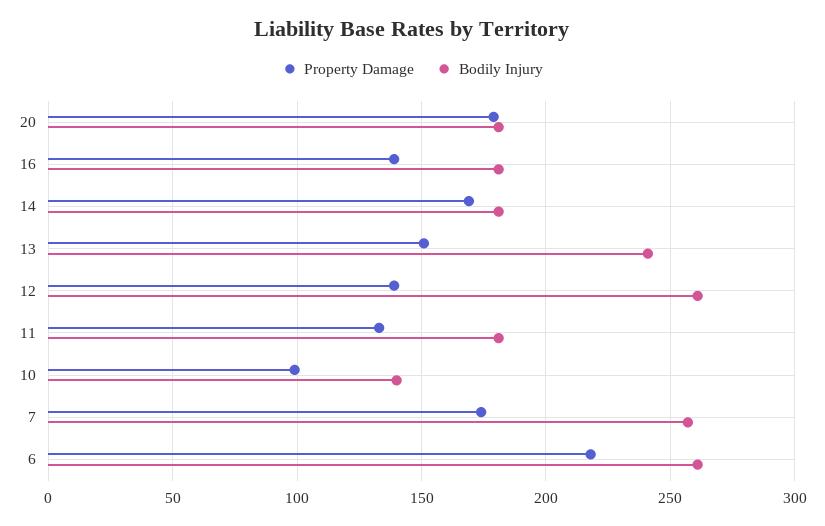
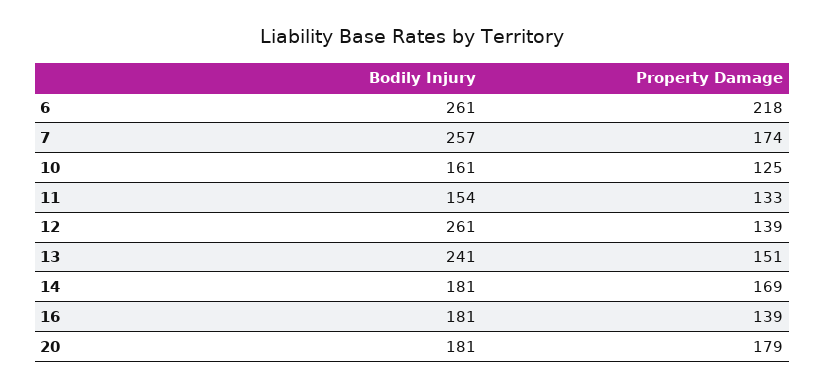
  {
    "Property Damage": {
      "20": 179,
      "16": 139,
      "14": 169,
      "13": 151,
      "12": 139,
      "11": 133,
-     "10": 100,
+     "10": 125,
      "7": 174,
      "6": 218
    },
    "Bodily Injury": {
      "20": 181,
      "16": 181,
      "14": 181,
      "13": 241,
      "12": 261,
-     "11": 180,
+     "11": 154,
-     "10": 140,
+     "10": 161,
      "7": 257,
      "6": 261
    }
  }

